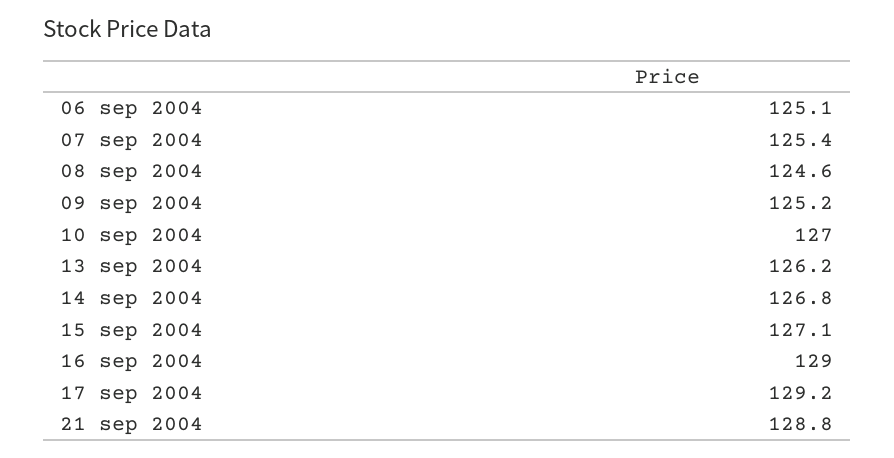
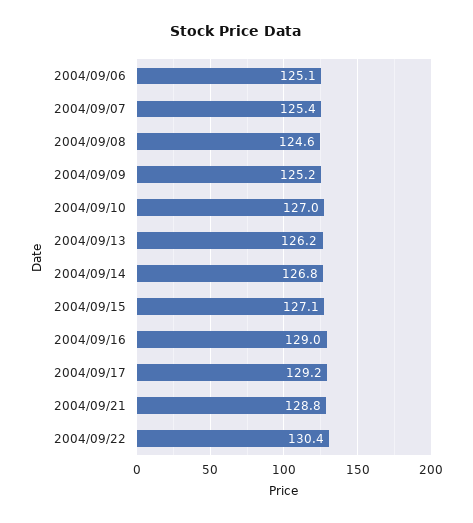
  {
    "06 sep 2004": 125.1,
    "07 sep 2004": 125.4,
    "08 sep 2004": 124.6,
    "09 sep 2004": 125.2,
    "10 sep 2004": 127,
    "13 sep 2004": 126.2,
    "14 sep 2004": 126.8,
    "15 sep 2004": 127.1,
    "16 sep 2004": 129,
    "17 sep 2004": 129.2,
-   "21 sep 2004": 128.8
+   "21 sep 2004": 128.8,
+   "2004/09/22": 130.4
  }

